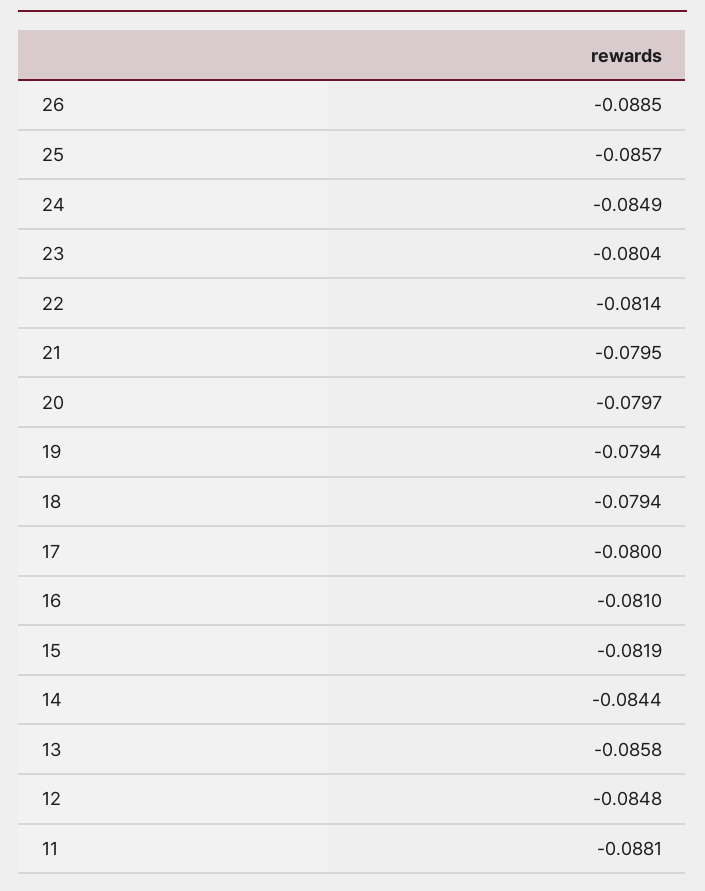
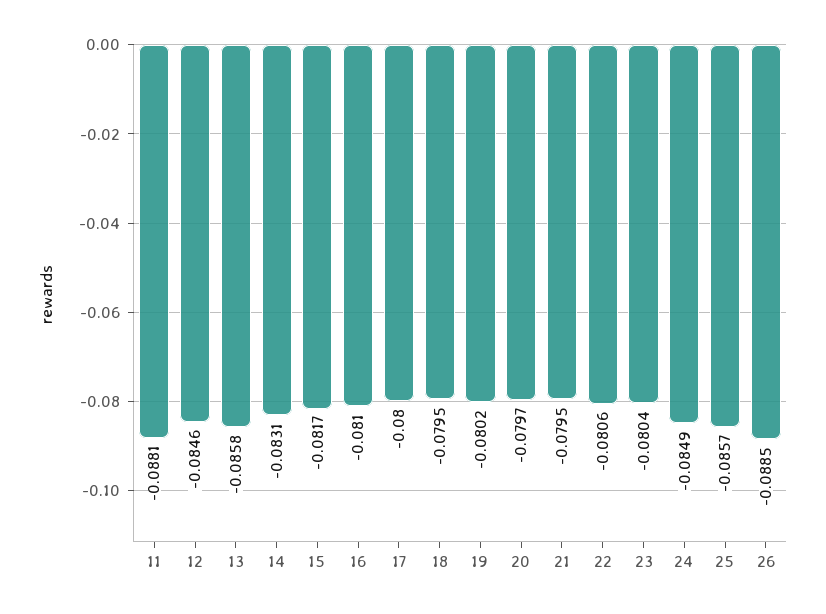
  {
    "26": -0.0885,
    "25": -0.0857,
    "24": -0.0849,
    "23": -0.0804,
-   "22": -0.0814,
+   "22": -0.0806,
    "21": -0.0795,
    "20": -0.0797,
-   "19": -0.0794,
+   "19": -0.0802,
-   "18": -0.0794,
+   "18": -0.0795,
    "17": -0.08,
    "16": -0.081,
-   "15": -0.0819,
+   "15": -0.0817,
-   "14": -0.0844,
+   "14": -0.0831,
    "13": -0.0858,
-   "12": -0.0848,
+   "12": -0.0846,
    "11": -0.0881
  }

